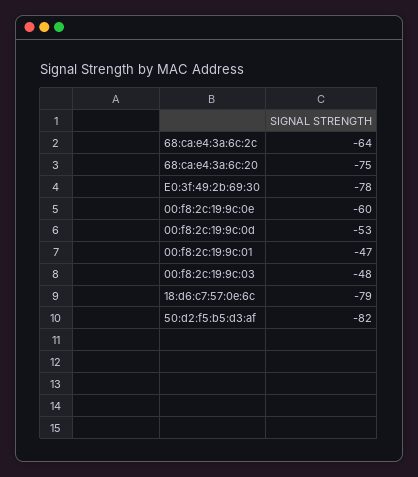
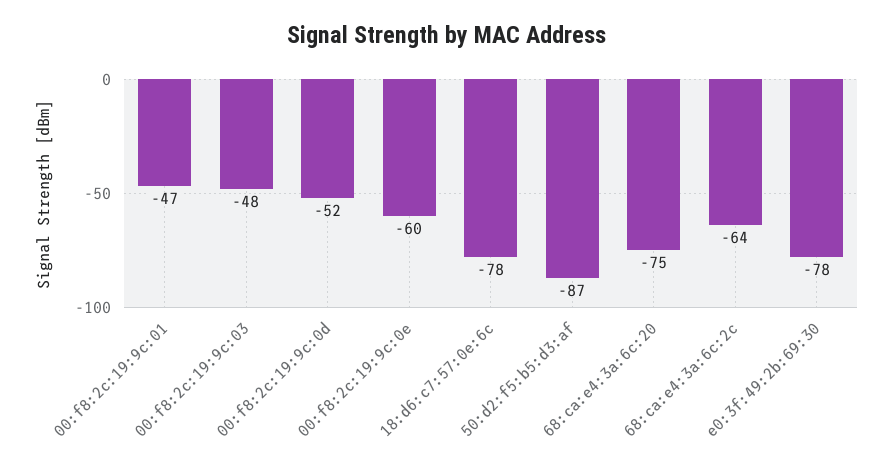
  {
    "68:ca:e4:3a:6c:2c": -64,
    "68:ca:e4:3a:6c:20": -75,
    "E0:3f:49:2b:69:30": -78,
    "00:f8:2c:19:9c:0e": -60,
-   "00:f8:2c:19:9c:0d": -53,
+   "00:f8:2c:19:9c:0d": -52,
    "00:f8:2c:19:9c:01": -47,
    "00:f8:2c:19:9c:03": -48,
-   "18:d6:c7:57:0e:6c": -79,
+   "18:d6:c7:57:0e:6c": -78,
-   "50:d2:f5:b5:d3:af": -82
+   "50:d2:f5:b5:d3:af": -87
  }

